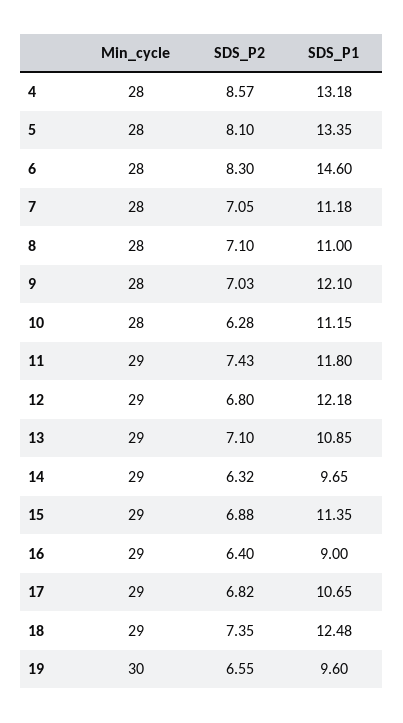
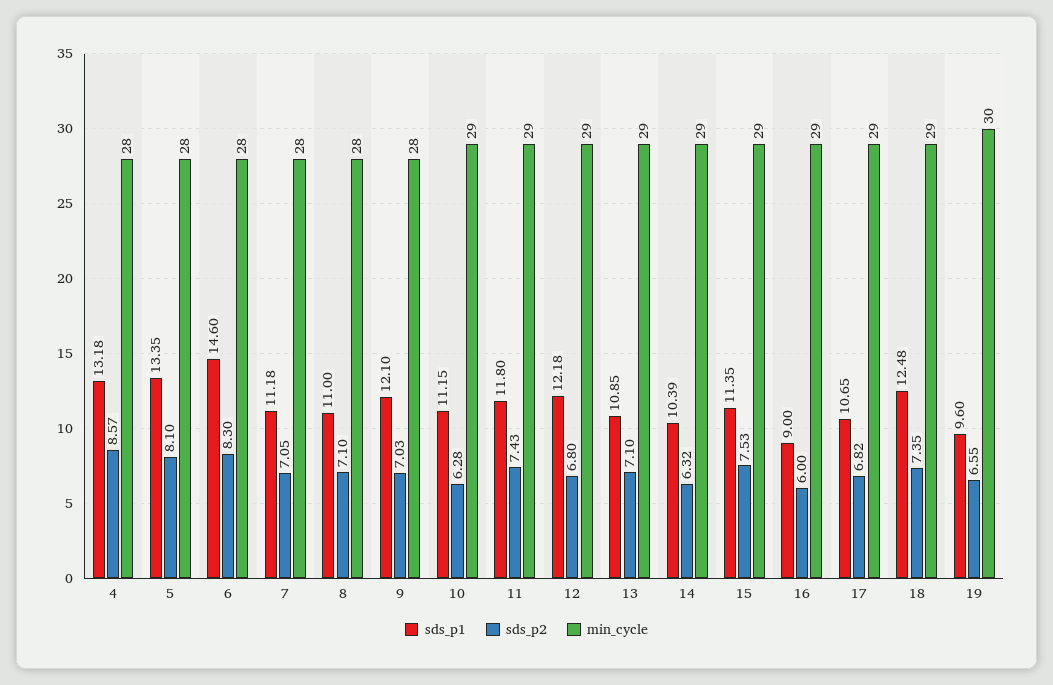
  {
    "Min_cycle": {
      "4": 28,
      "5": 28,
      "6": 28,
      "7": 28,
      "8": 28,
      "9": 28,
-     "10": 28,
+     "10": 29,
      "11": 29,
      "12": 29,
      "13": 29,
      "14": 29,
      "15": 29,
      "16": 29,
      "17": 29,
      "18": 29,
      "19": 30
    },
    "SDS_P2": {
      "4": 8.57,
      "5": 8.1,
      "6": 8.3,
      "7": 7.05,
      "8": 7.1,
      "9": 7.03,
      "10": 6.28,
      "11": 7.43,
      "12": 6.8,
      "13": 7.1,
      "14": 6.32,
-     "15": 6.88,
+     "15": 7.53,
-     "16": 6.4,
+     "16": 6,
      "17": 6.82,
      "18": 7.35,
      "19": 6.55
    },
    "SDS_P1": {
      "4": 13.18,
      "5": 13.35,
      "6": 14.6,
      "7": 11.18,
      "8": 11,
      "9": 12.1,
      "10": 11.15,
      "11": 11.8,
      "12": 12.18,
      "13": 10.85,
-     "14": 9.65,
+     "14": 10.39,
      "15": 11.35,
      "16": 9,
      "17": 10.65,
      "18": 12.48,
      "19": 9.6
    }
  }

